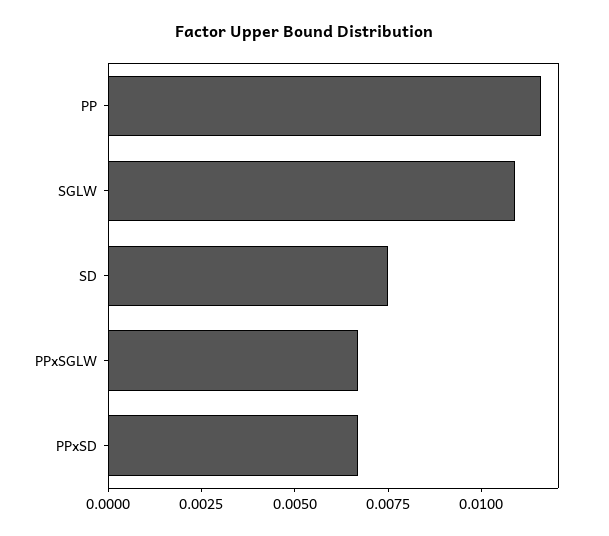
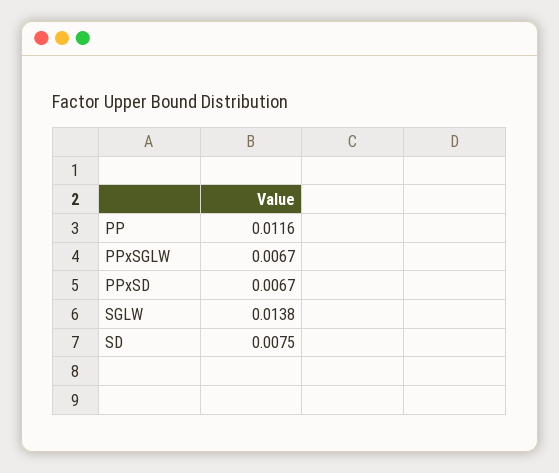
  {
    "PP": 0.0116,
-   "SGLW": 0.011,
+   "SGLW": 0.0138,
    "SD": 0.0075,
    "PPxSGLW": 0.0067,
    "PPxSD": 0.0067
  }

